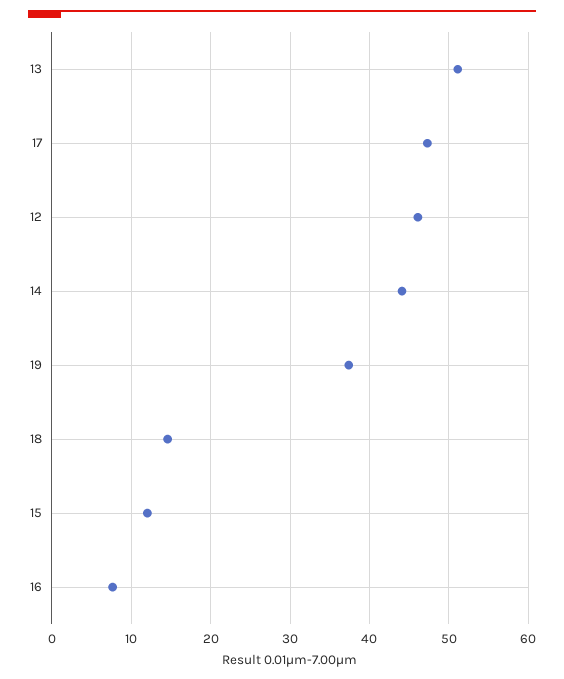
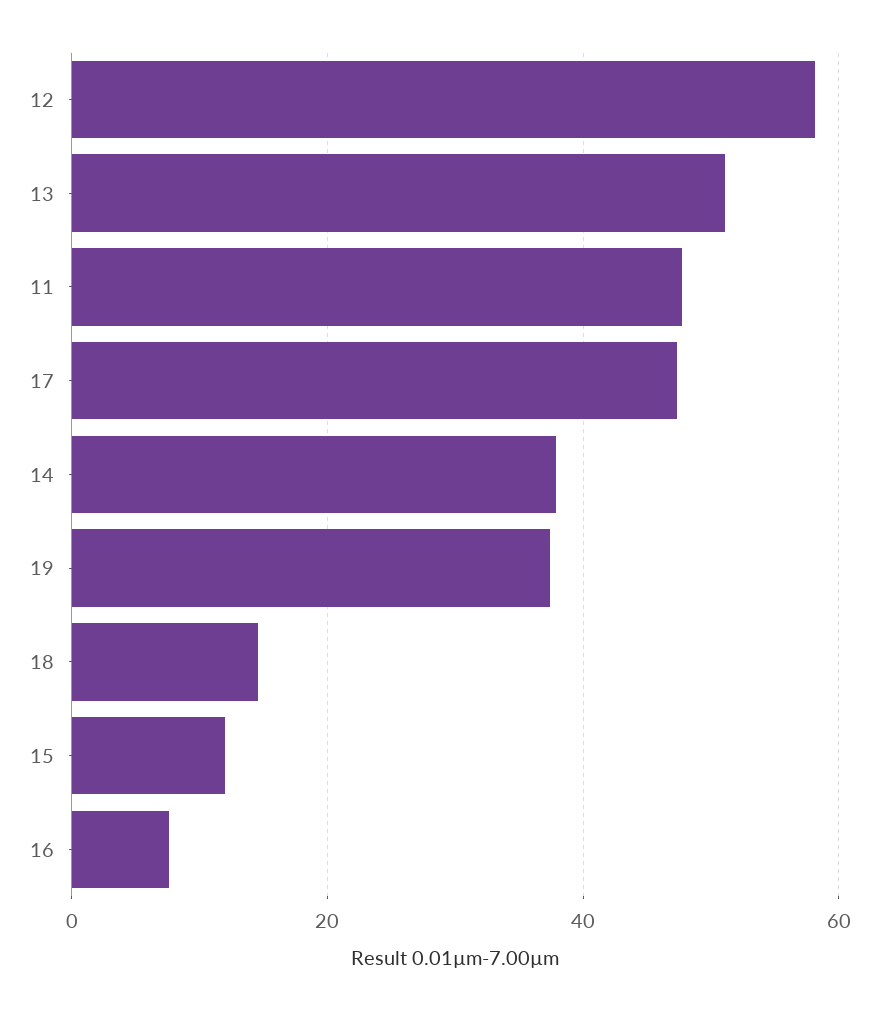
  {
    "13": 51,
    "17": 47,
-   "12": 46,
+   "12": 58,
-   "14": 44,
+   "14": 38,
    "19": 37,
    "18": 15,
    "15": 12,
-   "16": 8
+   "16": 8,
+   "11": 48
  }

